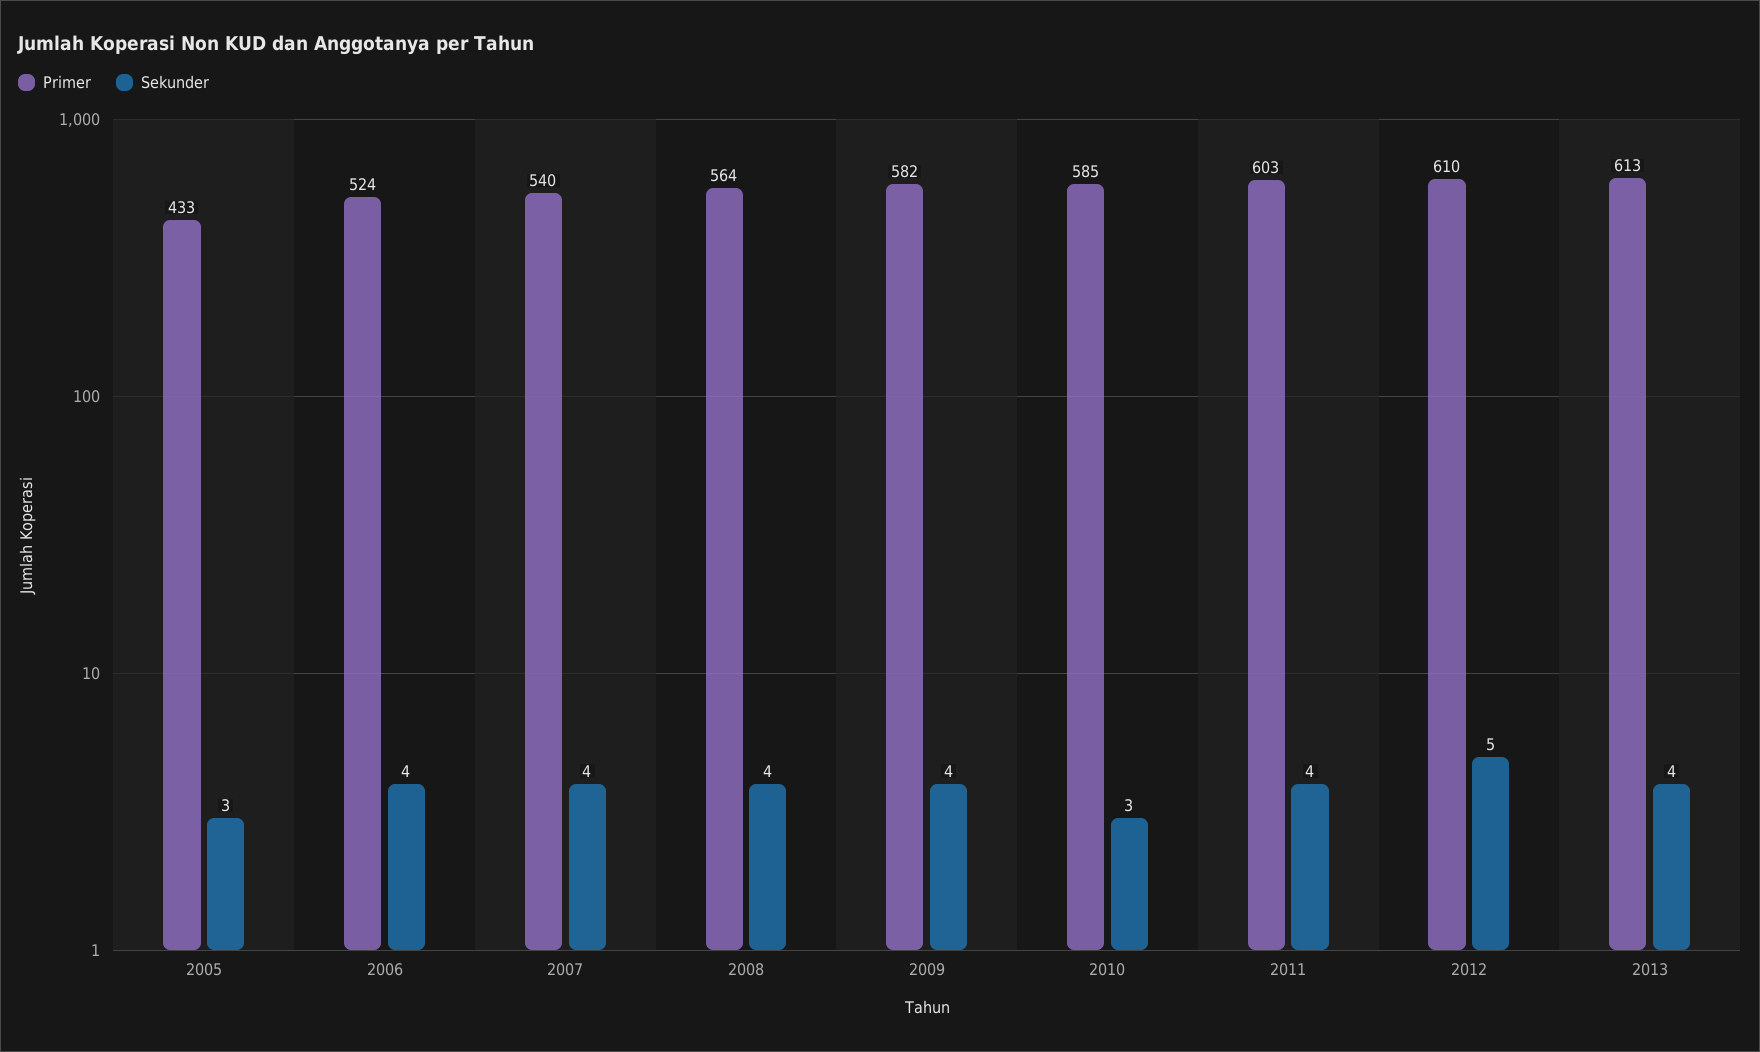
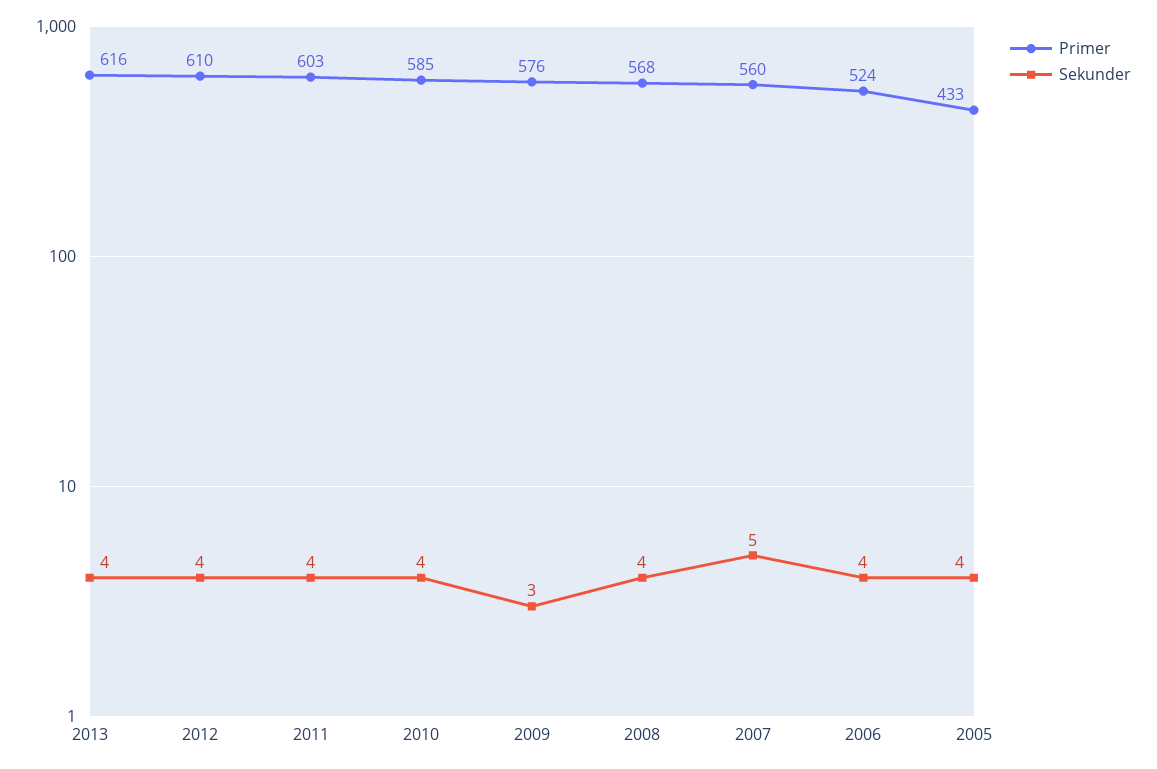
  {
    "Primer": {
      "2005": 433,
      "2006": 524,
-     "2007": 540,
+     "2007": 560,
-     "2008": 564,
+     "2008": 568,
-     "2009": 582,
+     "2009": 576,
      "2010": 585,
      "2011": 603,
      "2012": 610,
-     "2013": 613
+     "2013": 616
    },
    "Sekunder": {
-     "2005": 3,
+     "2005": 4,
      "2006": 4,
-     "2007": 4,
+     "2007": 5,
      "2008": 4,
-     "2009": 4,
+     "2009": 3,
-     "2010": 3,
+     "2010": 4,
      "2011": 4,
-     "2012": 5,
+     "2012": 4,
      "2013": 4
    }
  }

